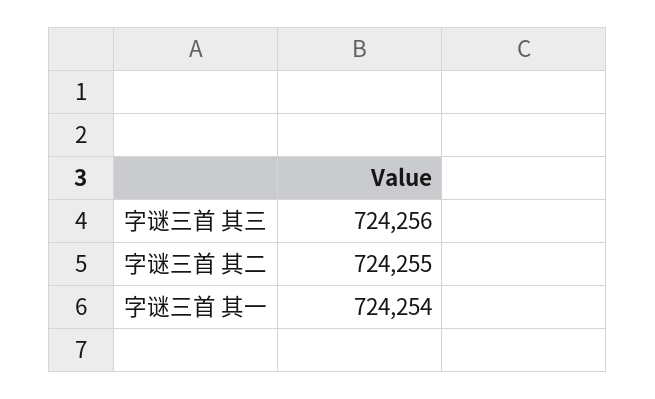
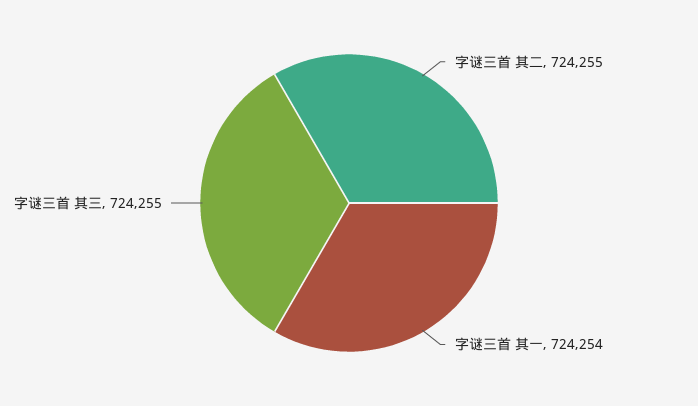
  {
-   "字谜三首 其三": 724256,
+   "字谜三首 其三": 724255,
    "字谜三首 其二": 724255,
    "字谜三首 其一": 724254
  }

